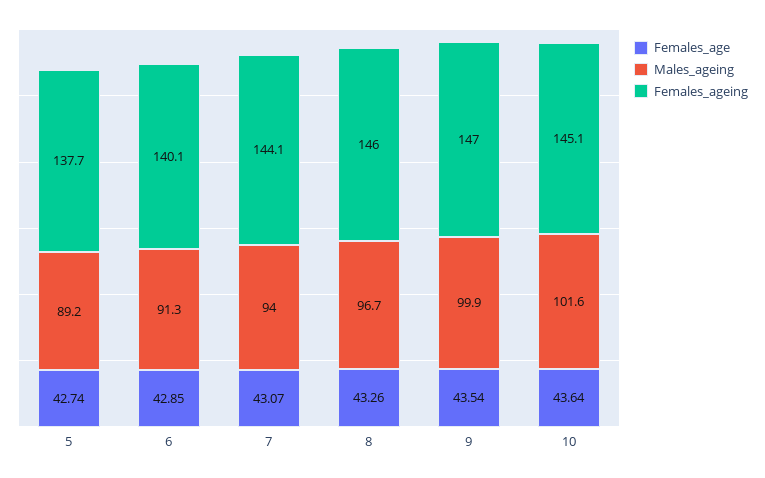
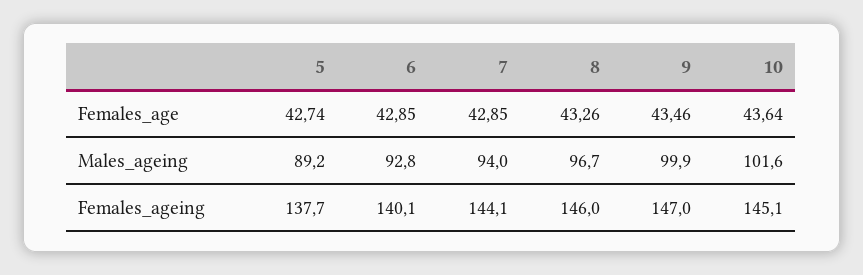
  {
    "Females_age": {
      "5": 42.74,
      "6": 42.85,
-     "7": 43.07,
+     "7": 42.85,
      "8": 43.26,
-     "9": 43.54,
+     "9": 43.46,
      "10": 43.64
    },
    "Males_ageing": {
      "5": 89.2,
-     "6": 91.3,
+     "6": 92.8,
      "7": 94,
      "8": 96.7,
      "9": 99.9,
      "10": 101.6
    },
    "Females_ageing": {
      "5": 137.7,
      "6": 140.1,
      "7": 144.1,
      "8": 146,
      "9": 147,
      "10": 145.1
    }
  }

